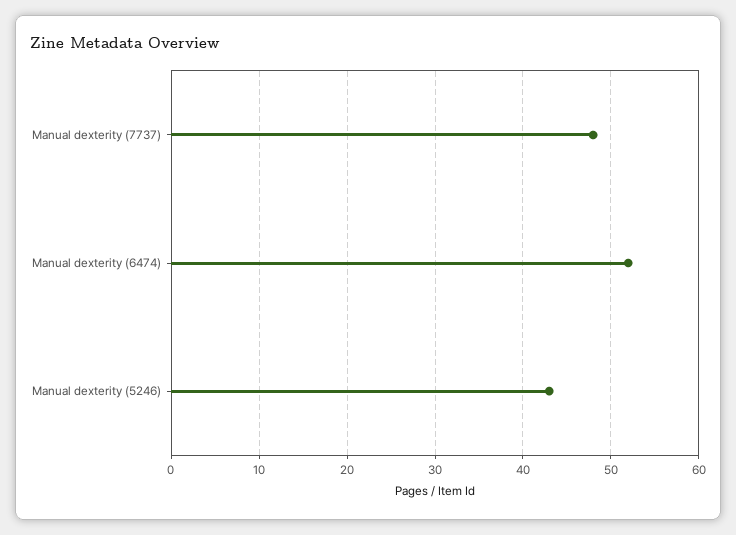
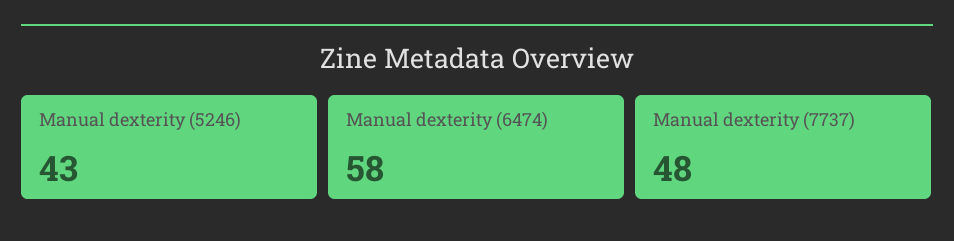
  {
    "Manual dexterity (7737)": 48,
-   "Manual dexterity (6474)": 52,
+   "Manual dexterity (6474)": 58,
    "Manual dexterity (5246)": 43
  }

